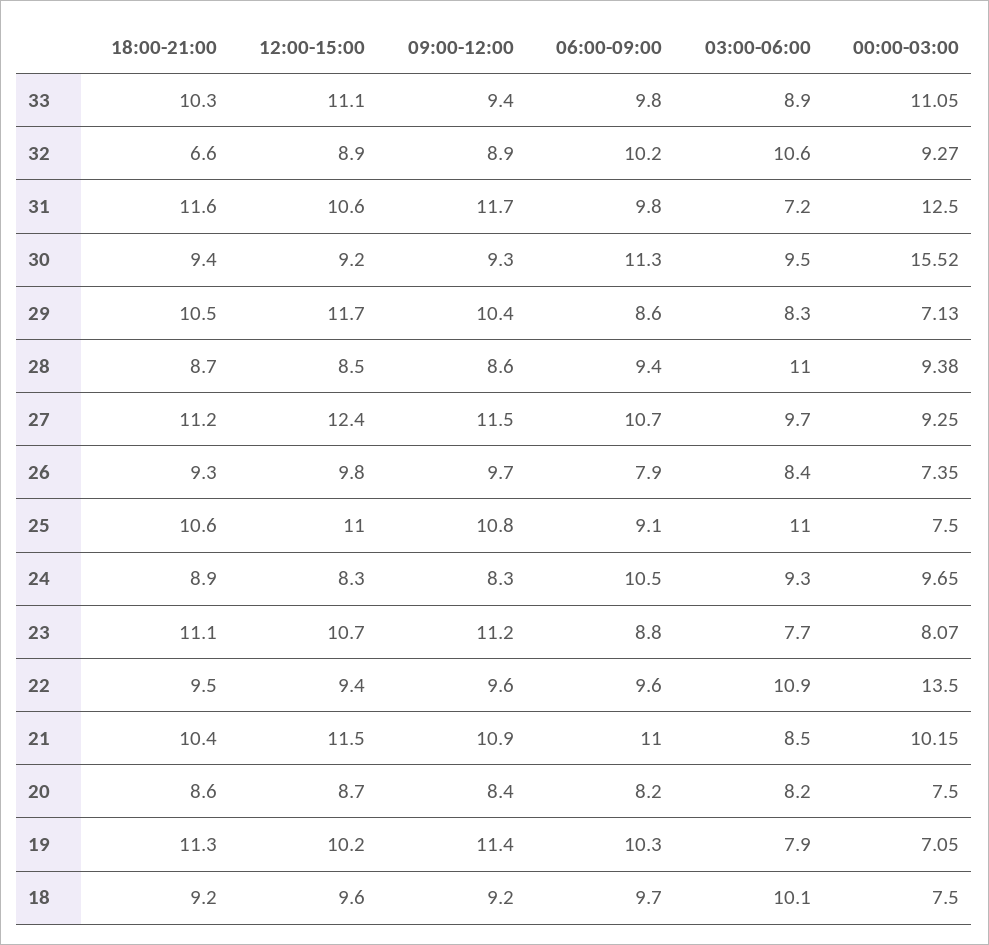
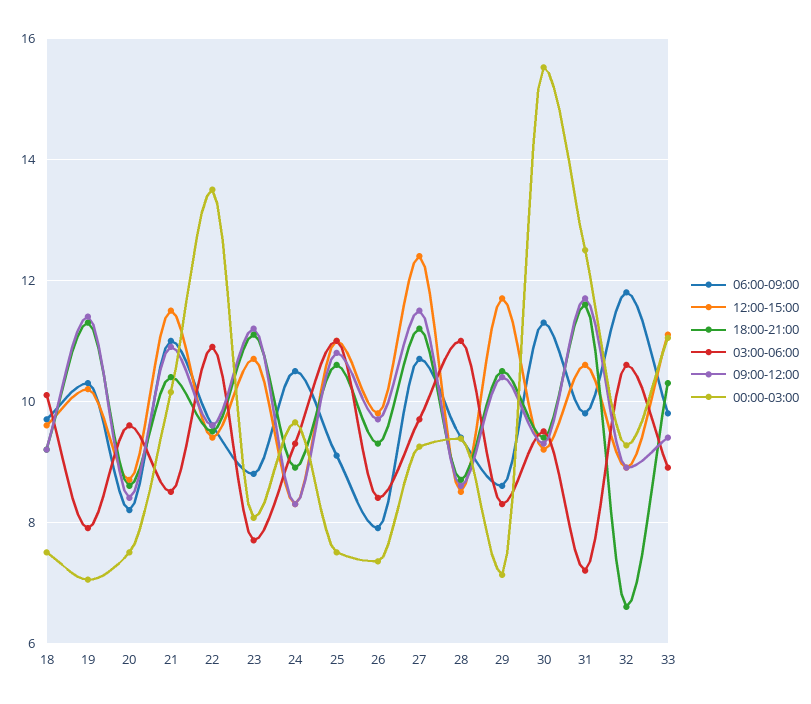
  {
    "18:00-21:00": {
      "33": 10.3,
      "32": 6.6,
      "31": 11.6,
      "30": 9.4,
      "29": 10.5,
      "28": 8.7,
      "27": 11.2,
      "26": 9.3,
      "25": 10.6,
      "24": 8.9,
      "23": 11.1,
      "22": 9.5,
      "21": 10.4,
      "20": 8.6,
      "19": 11.3,
      "18": 9.2
    },
    "12:00-15:00": {
      "33": 11.1,
      "32": 8.9,
      "31": 10.6,
      "30": 9.2,
      "29": 11.7,
      "28": 8.5,
      "27": 12.4,
      "26": 9.8,
      "25": 11,
      "24": 8.3,
      "23": 10.7,
      "22": 9.4,
      "21": 11.5,
      "20": 8.7,
      "19": 10.2,
      "18": 9.6
    },
    "09:00-12:00": {
      "33": 9.4,
      "32": 8.9,
      "31": 11.7,
      "30": 9.3,
      "29": 10.4,
      "28": 8.6,
      "27": 11.5,
      "26": 9.7,
      "25": 10.8,
      "24": 8.3,
      "23": 11.2,
      "22": 9.6,
      "21": 10.9,
      "20": 8.4,
      "19": 11.4,
      "18": 9.2
    },
    "06:00-09:00": {
      "33": 9.8,
-     "32": 10.2,
+     "32": 11.8,
      "31": 9.8,
      "30": 11.3,
      "29": 8.6,
      "28": 9.4,
      "27": 10.7,
      "26": 7.9,
      "25": 9.1,
      "24": 10.5,
      "23": 8.8,
      "22": 9.6,
      "21": 11,
      "20": 8.2,
      "19": 10.3,
      "18": 9.7
    },
    "03:00-06:00": {
      "33": 8.9,
      "32": 10.6,
      "31": 7.2,
      "30": 9.5,
      "29": 8.3,
      "28": 11,
      "27": 9.7,
      "26": 8.4,
      "25": 11,
      "24": 9.3,
      "23": 7.7,
      "22": 10.9,
      "21": 8.5,
-     "20": 8.2,
+     "20": 9.6,
      "19": 7.9,
      "18": 10.1
    },
    "00:00-03:00": {
      "33": 11.05,
      "32": 9.27,
      "31": 12.5,
      "30": 15.52,
      "29": 7.13,
      "28": 9.38,
      "27": 9.25,
      "26": 7.35,
      "25": 7.5,
      "24": 9.65,
      "23": 8.07,
      "22": 13.5,
      "21": 10.15,
      "20": 7.5,
      "19": 7.05,
      "18": 7.5
    }
  }

